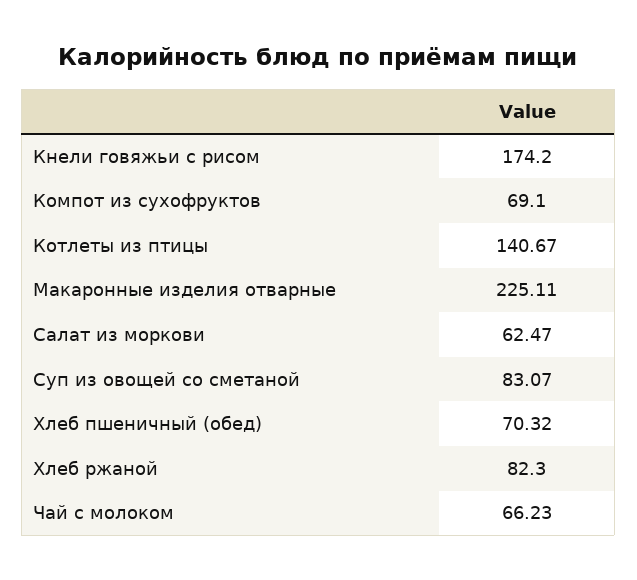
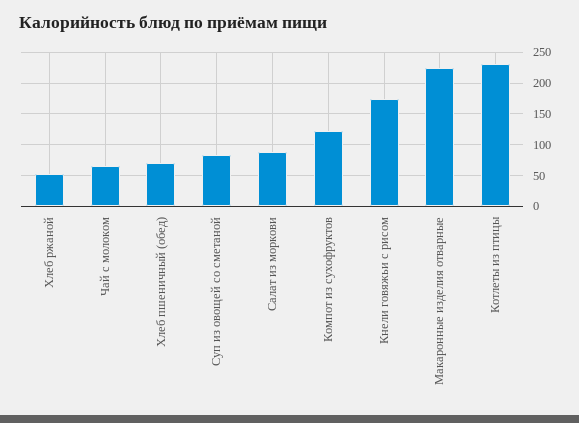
  {
    "Кнели говяжьи с рисом": 174.2,
-   "Компот из сухофруктов": 69.1,
+   "Компот из сухофруктов": 120,
-   "Котлеты из птицы": 140.67,
+   "Котлеты из птицы": 230,
    "Макаронные изделия отварные": 225.11,
-   "Салат из моркови": 62.47,
+   "Салат из моркови": 90,
    "Суп из овощей со сметаной": 83.07,
    "Хлеб пшеничный (обед)": 70.32,
-   "Хлеб ржаной": 82.3,
+   "Хлеб ржаной": 50,
    "Чай с молоком": 66.23
  }

